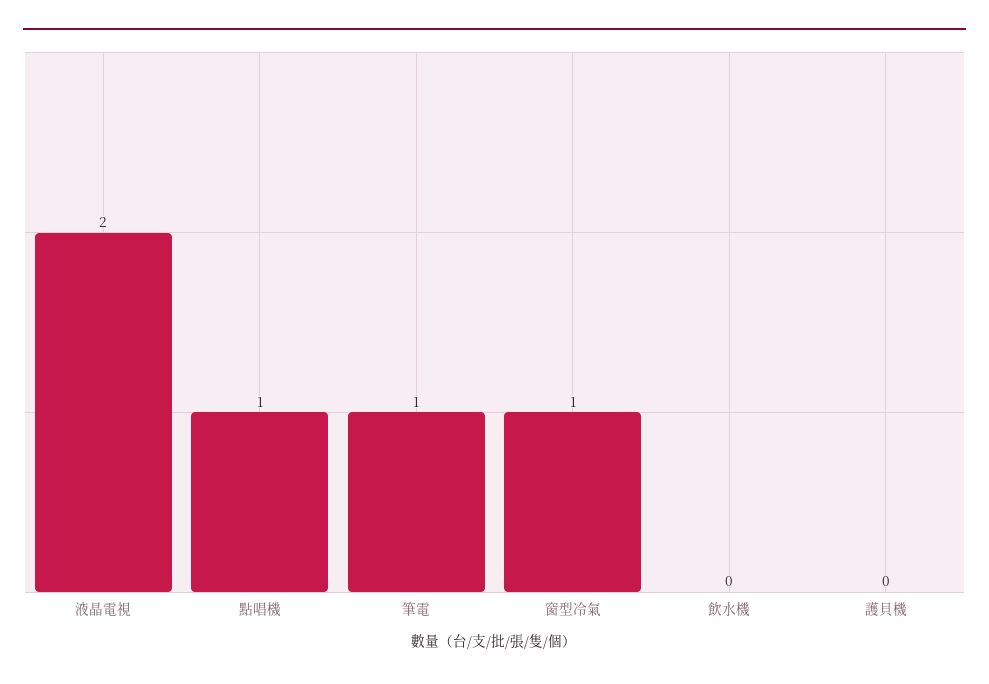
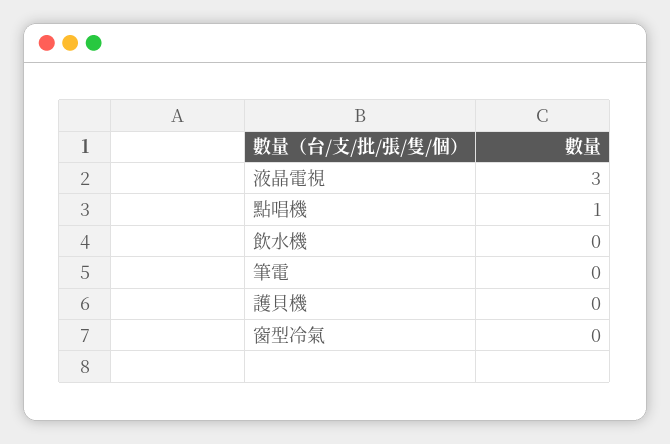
  {
-   "液晶電視": 2,
+   "液晶電視": 3,
    "點唱機": 1,
-   "筆電": 1,
+   "筆電": 0,
-   "窗型冷氣": 1,
+   "窗型冷氣": 0,
    "飲水機": 0,
    "護貝機": 0
  }

